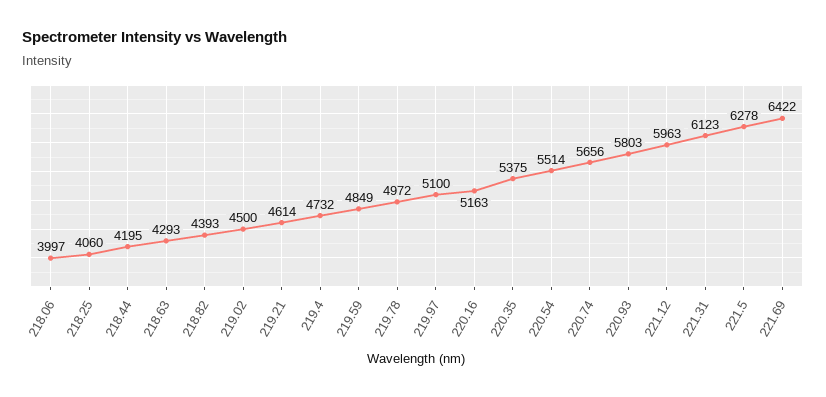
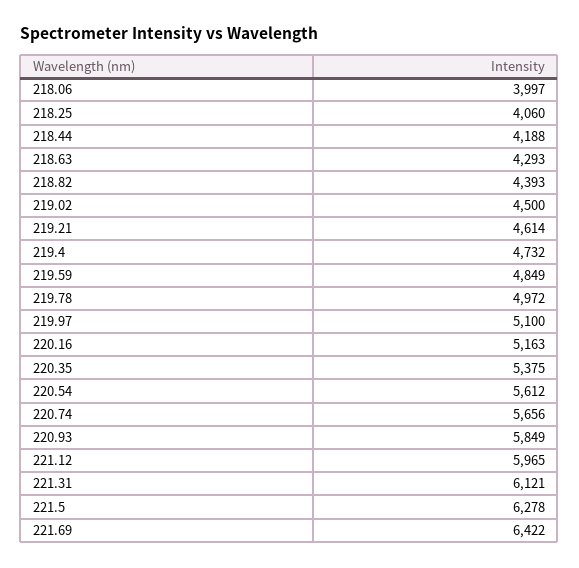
  {
    "218.06": 3997,
    "218.25": 4060,
-   "218.44": 4195,
+   "218.44": 4188,
    "218.63": 4293,
    "218.82": 4393,
    "219.02": 4500,
    "219.21": 4614,
    "219.4": 4732,
    "219.59": 4849,
    "219.78": 4972,
    "219.97": 5100,
    "220.16": 5163,
    "220.35": 5375,
-   "220.54": 5514,
+   "220.54": 5612,
    "220.74": 5656,
-   "220.93": 5803,
+   "220.93": 5849,
-   "221.12": 5963,
+   "221.12": 5965,
-   "221.31": 6123,
+   "221.31": 6121,
    "221.5": 6278,
    "221.69": 6422
  }

